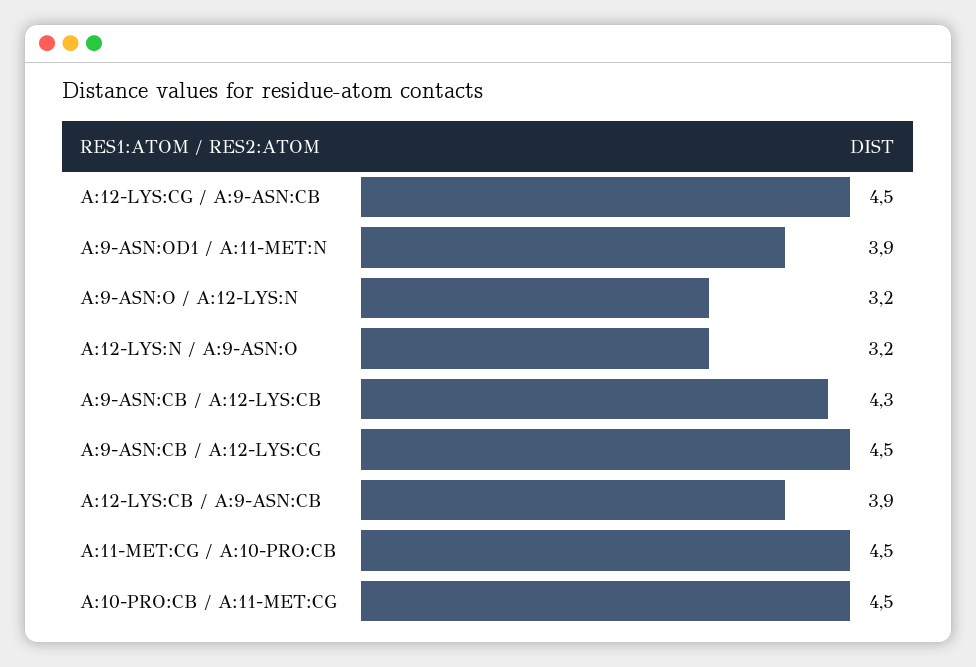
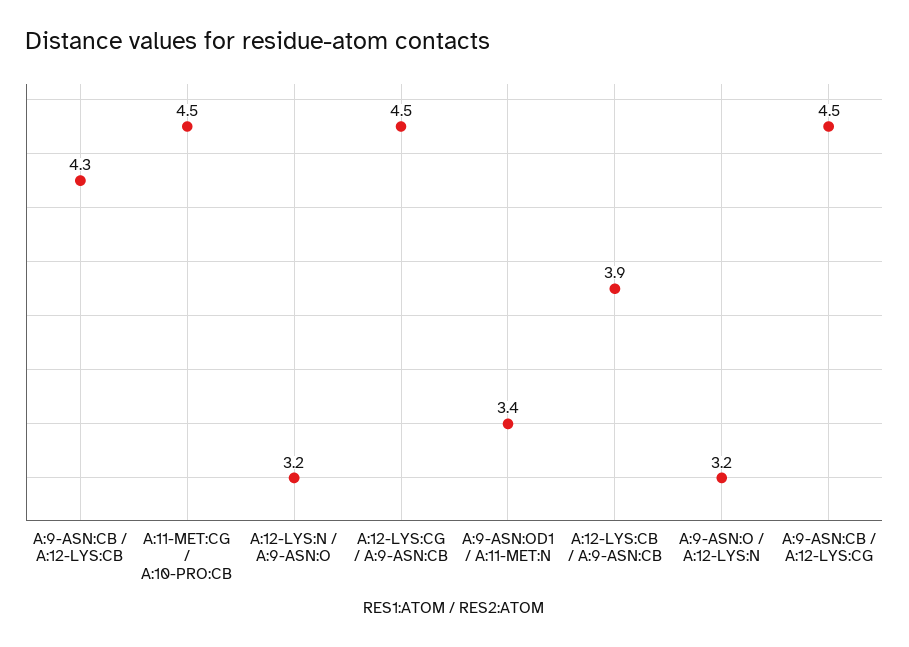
  {
    "A:12-LYS:CG / A:9-ASN:CB": 4.5,
-   "A:9-ASN:OD1 / A:11-MET:N": 3.9,
+   "A:9-ASN:OD1 / A:11-MET:N": 3.4,
    "A:9-ASN:O / A:12-LYS:N": 3.2,
    "A:12-LYS:N / A:9-ASN:O": 3.2,
    "A:9-ASN:CB / A:12-LYS:CB": 4.3,
    "A:9-ASN:CB / A:12-LYS:CG": 4.5,
    "A:12-LYS:CB / A:9-ASN:CB": 3.9,
-   "A:11-MET:CG / A:10-PRO:CB": 4.5,
+   "A:11-MET:CG / A:10-PRO:CB": 4.5
-   "A:10-PRO:CB / A:11-MET:CG": 4.5
  }

